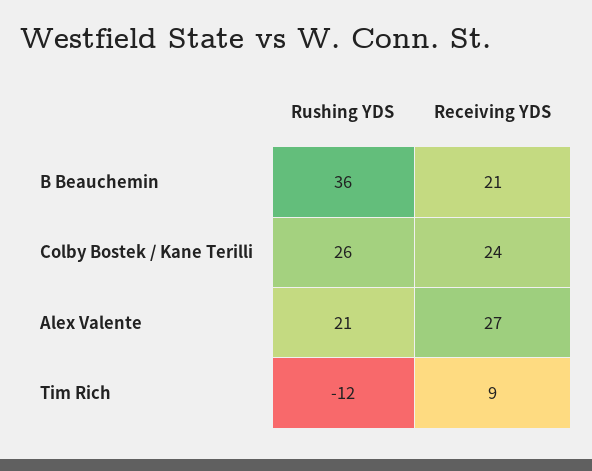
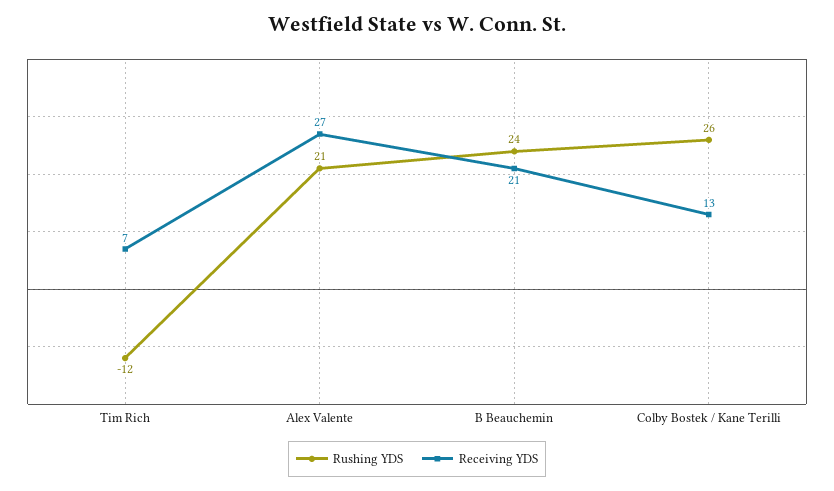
  {
    "Rushing YDS": {
-     "B Beauchemin": 36,
+     "B Beauchemin": 24,
      "Colby Bostek / Kane Terilli": 26,
      "Alex Valente": 21,
      "Tim Rich": -12
    },
    "Receiving YDS": {
      "B Beauchemin": 21,
-     "Colby Bostek / Kane Terilli": 24,
+     "Colby Bostek / Kane Terilli": 13,
      "Alex Valente": 27,
-     "Tim Rich": 9
+     "Tim Rich": 7
    }
  }

